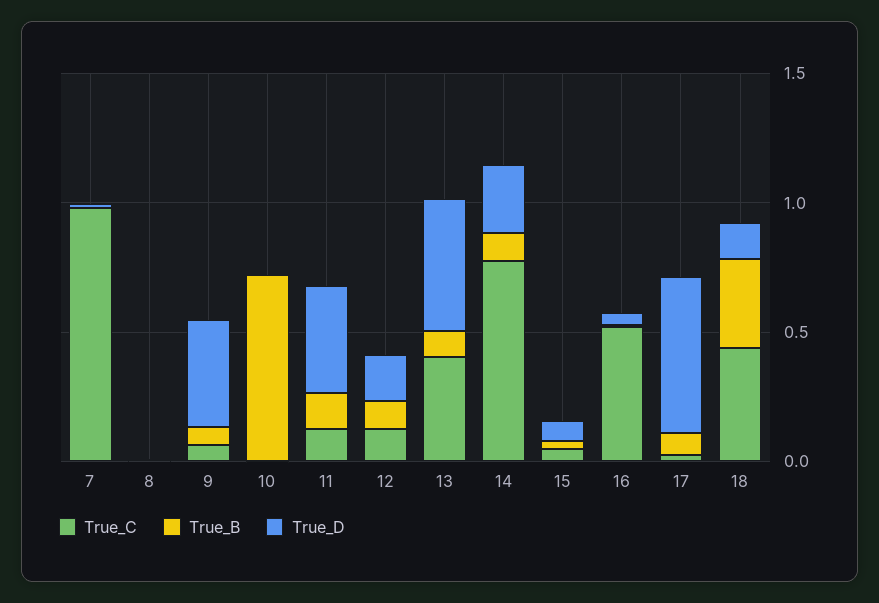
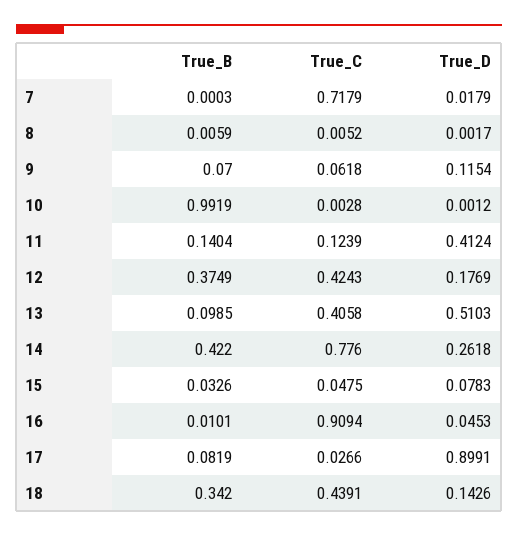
  {
    "True_C": {
-     "7": 1,
+     "7": 0.7179,
      "8": 0.0052,
      "9": 0.0618,
      "10": 0.0028,
      "11": 0.1239,
-     "12": 0.1,
+     "12": 0.4243,
      "13": 0.4058,
      "14": 0.776,
      "15": 0.0475,
-     "16": 0.5,
+     "16": 0.9094,
      "17": 0.0266,
      "18": 0.4391
    },
    "True_B": {
      "7": 0.0003,
      "8": 0.0059,
      "9": 0.07,
-     "10": 0.7,
+     "10": 0.9919,
      "11": 0.1404,
-     "12": 0.1,
+     "12": 0.3749,
      "13": 0.0985,
-     "14": 0.1,
+     "14": 0.422,
      "15": 0.0326,
      "16": 0.0101,
      "17": 0.0819,
      "18": 0.342
    },
    "True_D": {
      "7": 0.0179,
      "8": 0.0017,
-     "9": 0.4,
+     "9": 0.1154,
      "10": 0.0012,
      "11": 0.4124,
      "12": 0.1769,
      "13": 0.5103,
      "14": 0.2618,
      "15": 0.0783,
      "16": 0.0453,
-     "17": 0.6,
+     "17": 0.8991,
      "18": 0.1426
    }
  }

